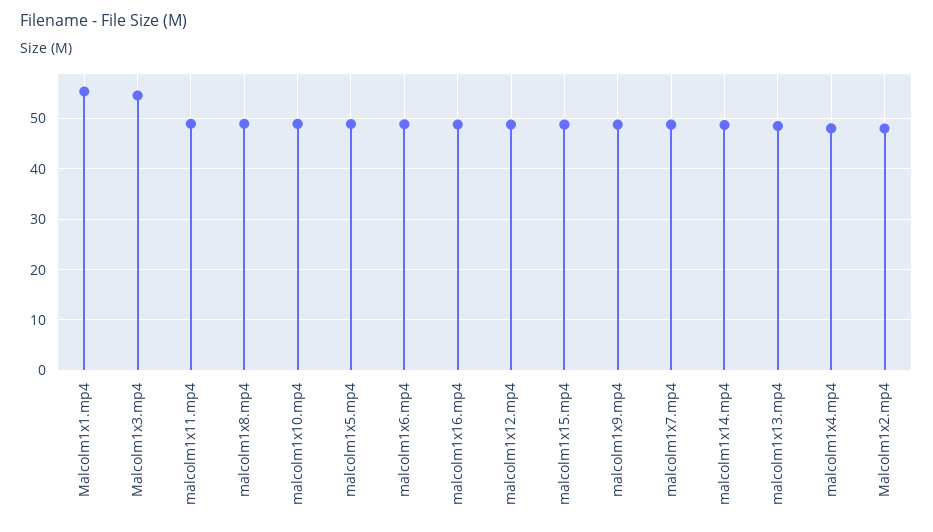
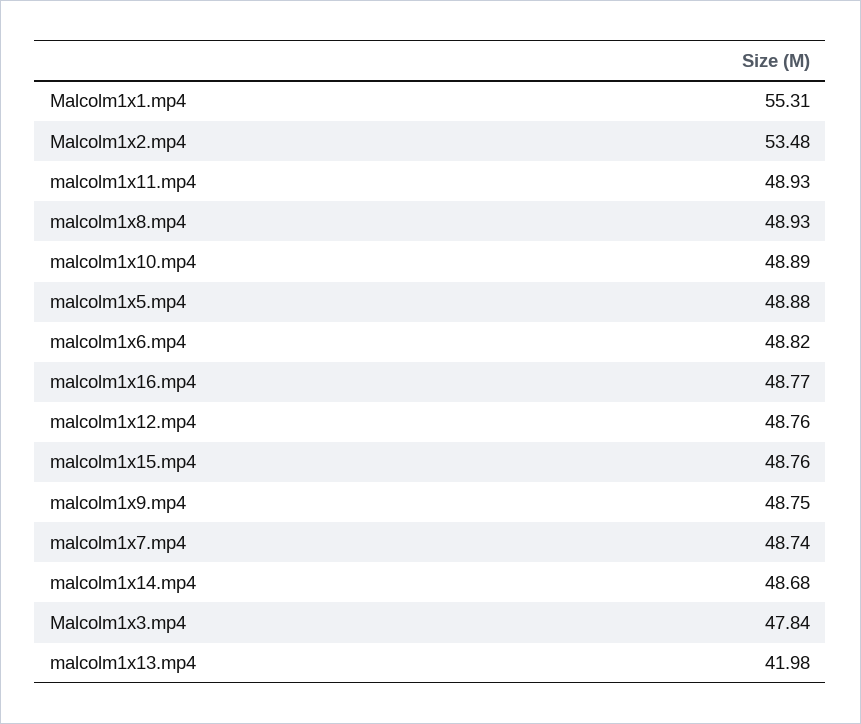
  {
    "Malcolm1x1.mp4": 55.31,
-   "Malcolm1x3.mp4": 54,
+   "Malcolm1x3.mp4": 47.84,
    "malcolm1x11.mp4": 48.93,
    "malcolm1x8.mp4": 48.93,
    "malcolm1x10.mp4": 48.89,
    "malcolm1x5.mp4": 48.88,
    "malcolm1x6.mp4": 48.82,
    "malcolm1x16.mp4": 48.77,
    "malcolm1x12.mp4": 48.76,
    "malcolm1x15.mp4": 48.76,
    "malcolm1x9.mp4": 48.75,
    "malcolm1x7.mp4": 48.74,
    "malcolm1x14.mp4": 48.68,
-   "malcolm1x13.mp4": 48,
+   "malcolm1x13.mp4": 41.98,
-   "malcolm1x4.mp4": 48,
-   "Malcolm1x2.mp4": 48
+   "Malcolm1x2.mp4": 53.48
  }

